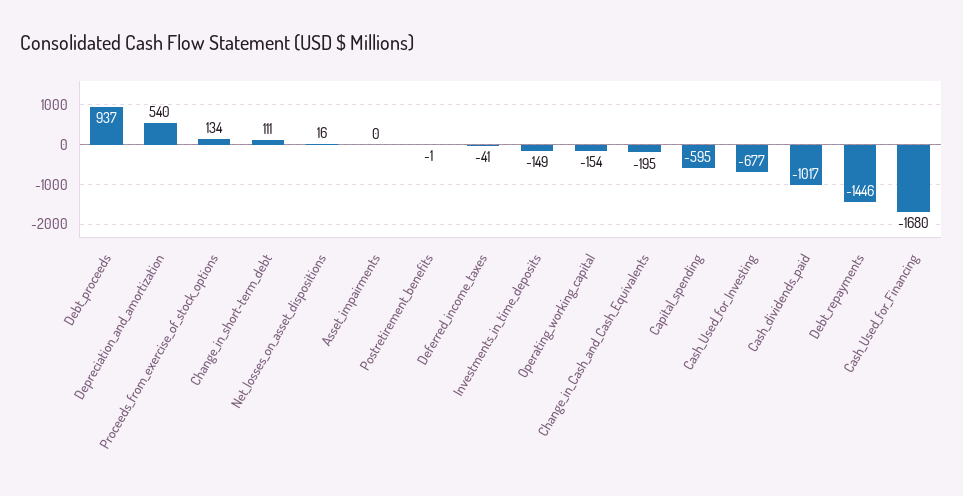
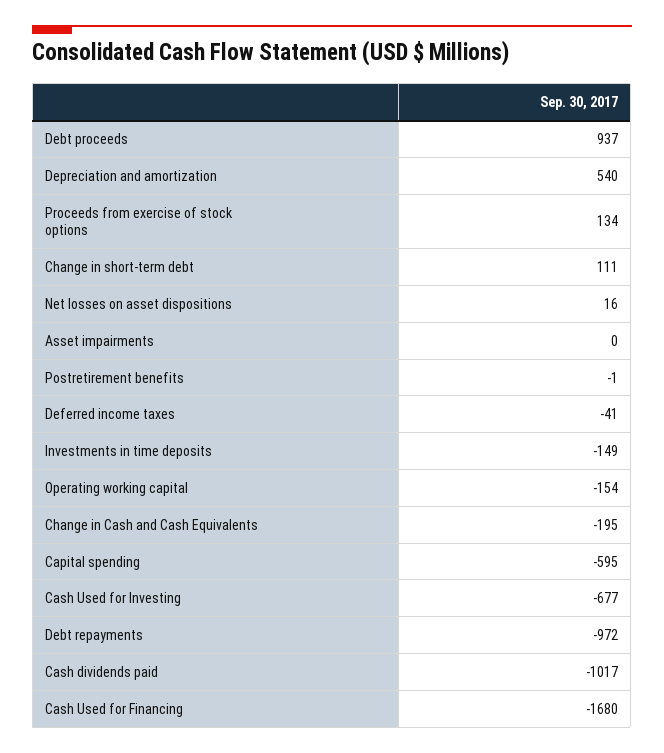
  {
    "Debt_proceeds": 937,
    "Depreciation_and_amortization": 540,
    "Proceeds_from_exercise_of_stock_options": 134,
    "Change_in_short-term_debt": 111,
    "Net_losses_on_asset_dispositions": 16,
    "Asset_impairments": 0,
    "Postretirement_benefits": -1,
    "Deferred_income_taxes": -41,
    "Investments_in_time_deposits": -149,
    "Operating_working_capital": -154,
    "Change_in_Cash_and_Cash_Equivalents": -195,
    "Capital_spending": -595,
    "Cash_Used_for_Investing": -677,
    "Cash_dividends_paid": -1017,
-   "Debt_repayments": -1446,
+   "Debt_repayments": -972,
    "Cash_Used_for_Financing": -1680
  }

